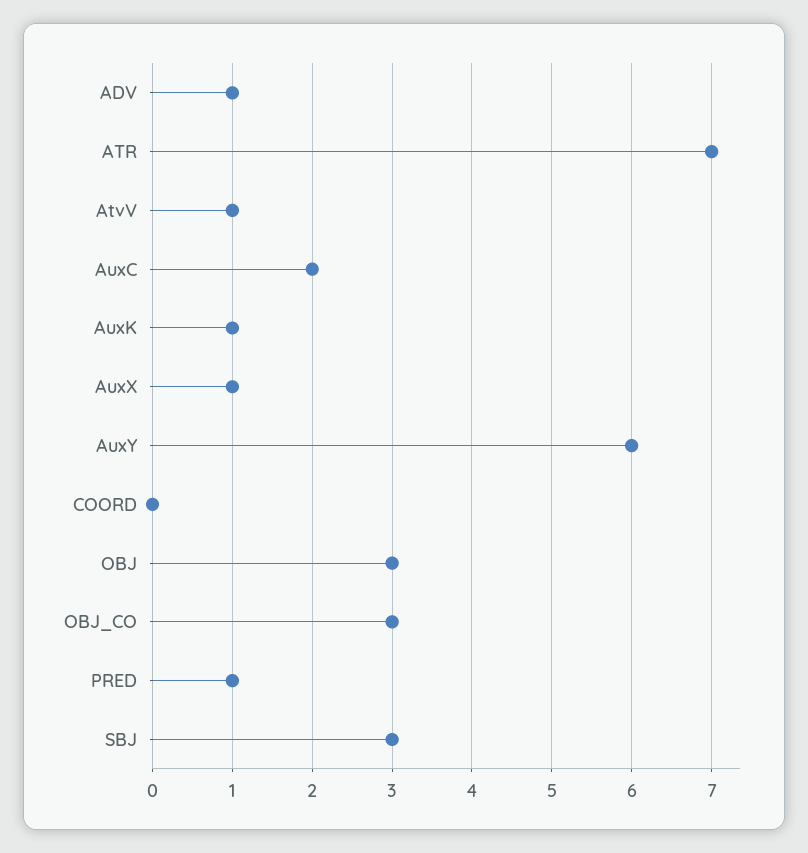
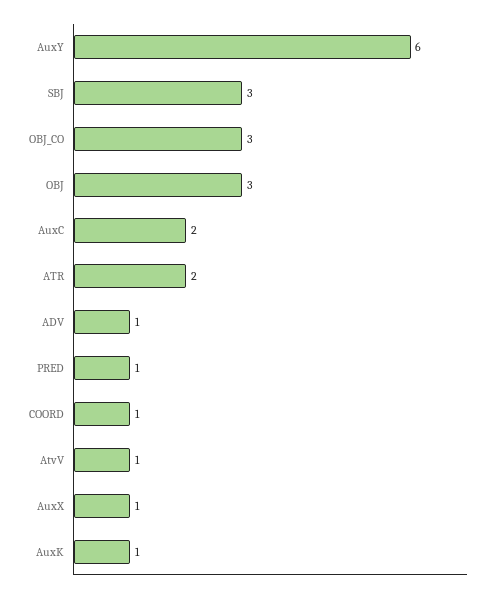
  {
    "ADV": 1,
-   "ATR": 7,
+   "ATR": 2,
    "AtvV": 1,
    "AuxC": 2,
    "AuxK": 1,
    "AuxX": 1,
    "AuxY": 6,
-   "COORD": 0,
+   "COORD": 1,
    "OBJ": 3,
    "OBJ_CO": 3,
    "PRED": 1,
    "SBJ": 3
  }

